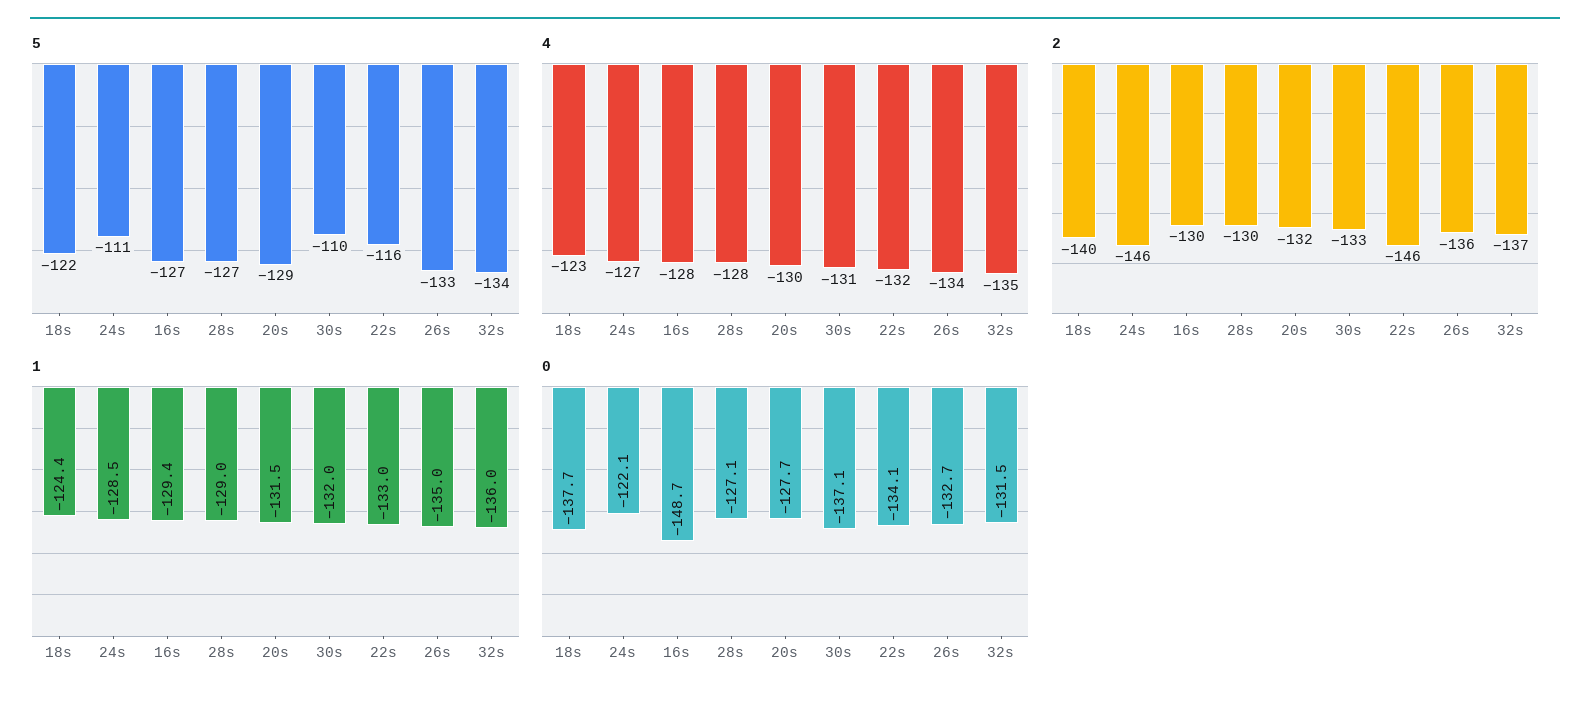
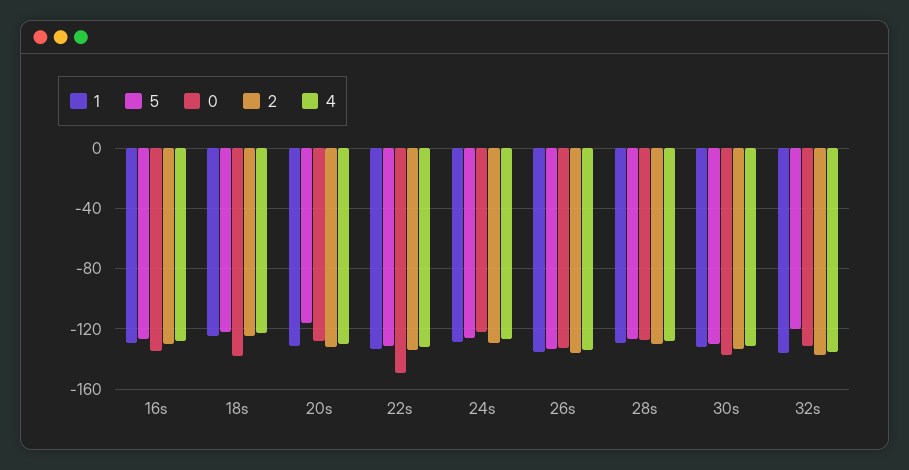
  {
    "5": {
      "18s": -122,
-     "24s": -111,
+     "24s": -125,
      "16s": -127,
      "28s": -127,
-     "20s": -129,
+     "20s": -115,
-     "30s": -110,
+     "30s": -130,
-     "22s": -116,
+     "22s": -130,
      "26s": -133,
-     "32s": -134
+     "32s": -120
    },
    "4": {
      "18s": -123,
      "24s": -127,
      "16s": -128,
      "28s": -128,
      "20s": -130,
      "30s": -131,
      "22s": -132,
      "26s": -134,
      "32s": -135
    },
    "2": {
-     "18s": -140,
+     "18s": -125,
-     "24s": -146,
+     "24s": -130,
      "16s": -130,
      "28s": -130,
      "20s": -132,
      "30s": -133,
-     "22s": -146,
+     "22s": -135,
      "26s": -136,
      "32s": -137
    },
    "1": {
      "18s": -124.4,
      "24s": -128.5,
      "16s": -129.4,
      "28s": -129,
      "20s": -131.5,
      "30s": -132,
      "22s": -133,
      "26s": -135,
      "32s": -136
    },
    "0": {
      "18s": -137.7,
      "24s": -122.1,
-     "16s": -148.7,
+     "16s": -135,
      "28s": -127.1,
      "20s": -127.7,
      "30s": -137.1,
-     "22s": -134.1,
+     "22s": -150,
      "26s": -132.7,
      "32s": -131.5
    }
  }

